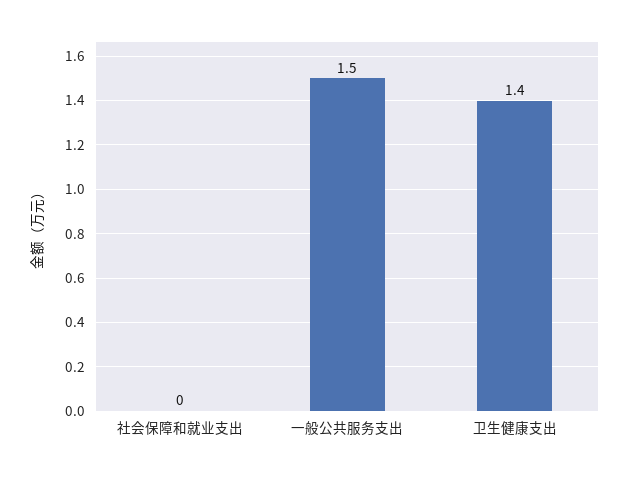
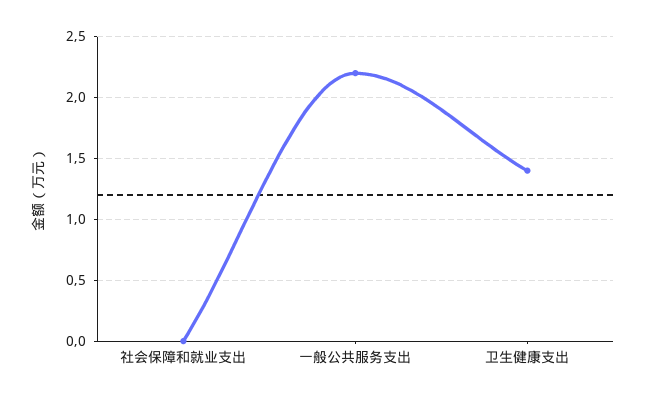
  {
    "社会保障和就业支出": 0,
-   "一般公共服务支出": 1.5,
+   "一般公共服务支出": 2.2,
    "卫生健康支出": 1.4
  }

